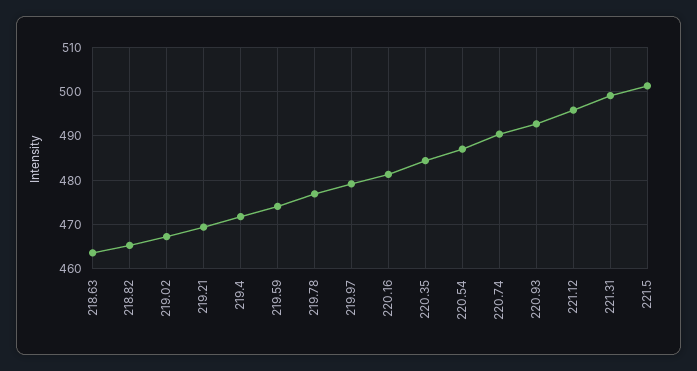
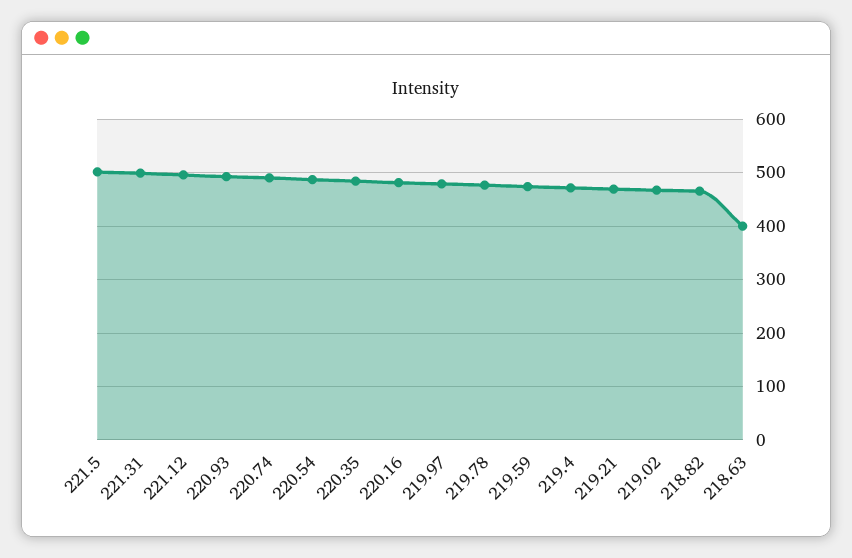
  {
-   "218.63": 464,
+   "218.63": 400,
    "218.82": 466,
    "219.02": 468,
    "219.21": 470,
    "219.4": 472,
    "219.59": 474,
    "219.78": 476,
    "219.97": 480,
    "220.16": 482,
    "220.35": 484,
    "220.54": 488,
    "220.74": 490,
    "220.93": 492,
    "221.12": 496,
    "221.31": 500,
    "221.5": 502
  }

